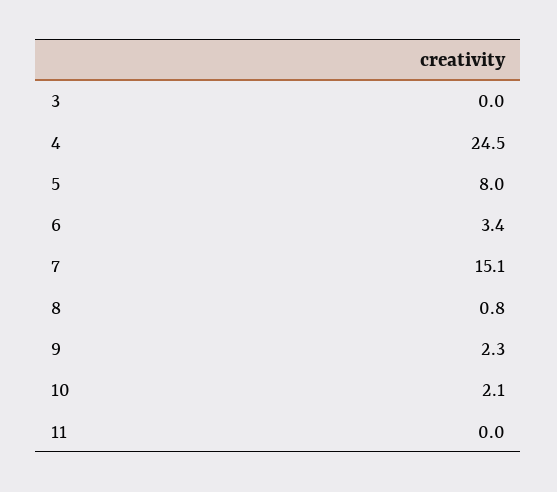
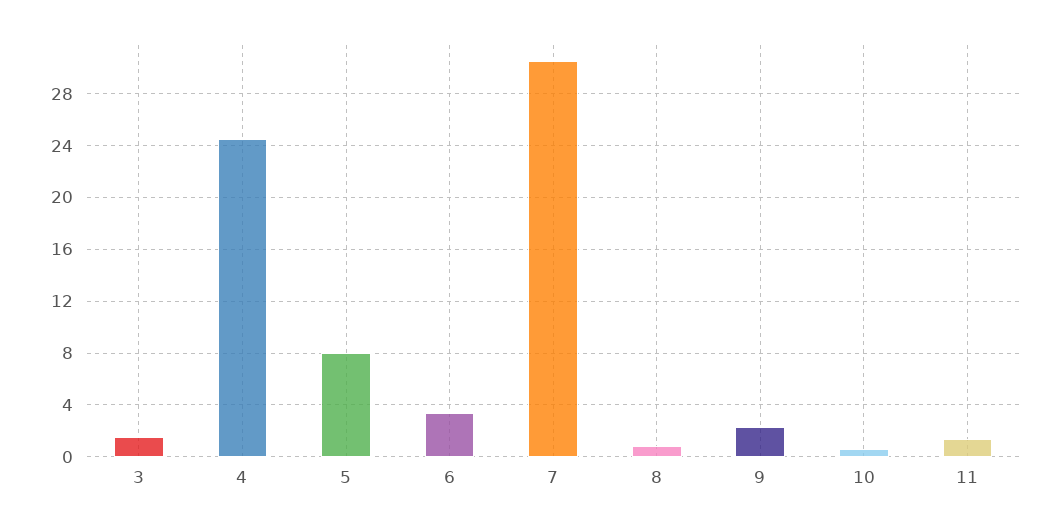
  {
-   "3": 0,
+   "3": 1.5,
    "4": 24.5,
    "5": 8,
    "6": 3.4,
-   "7": 15.1,
+   "7": 30.5,
    "8": 0.8,
    "9": 2.3,
-   "10": 2.1,
+   "10": 0.5,
-   "11": 0
+   "11": 1.5
  }

